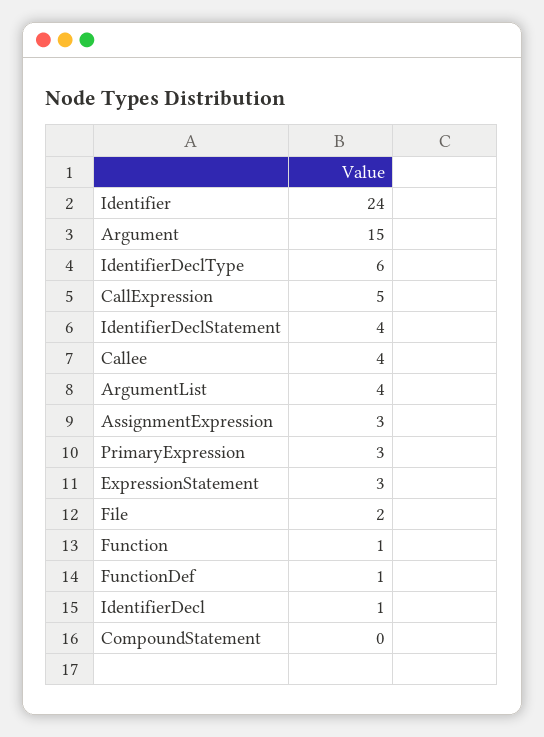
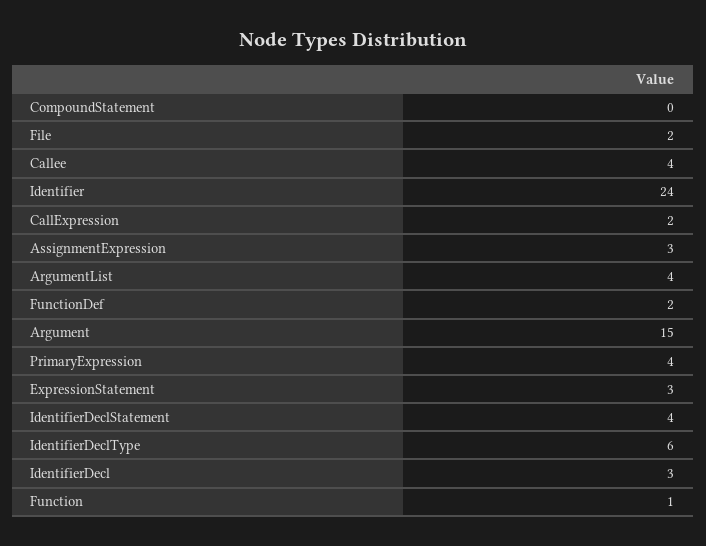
  {
    "Identifier": 24,
    "Argument": 15,
    "IdentifierDeclType": 6,
-   "CallExpression": 5,
+   "CallExpression": 2,
    "IdentifierDeclStatement": 4,
    "Callee": 4,
    "ArgumentList": 4,
    "AssignmentExpression": 3,
-   "PrimaryExpression": 3,
+   "PrimaryExpression": 4,
    "ExpressionStatement": 3,
    "File": 2,
    "Function": 1,
-   "FunctionDef": 1,
+   "FunctionDef": 2,
-   "IdentifierDecl": 1,
+   "IdentifierDecl": 3,
    "CompoundStatement": 0
  }

